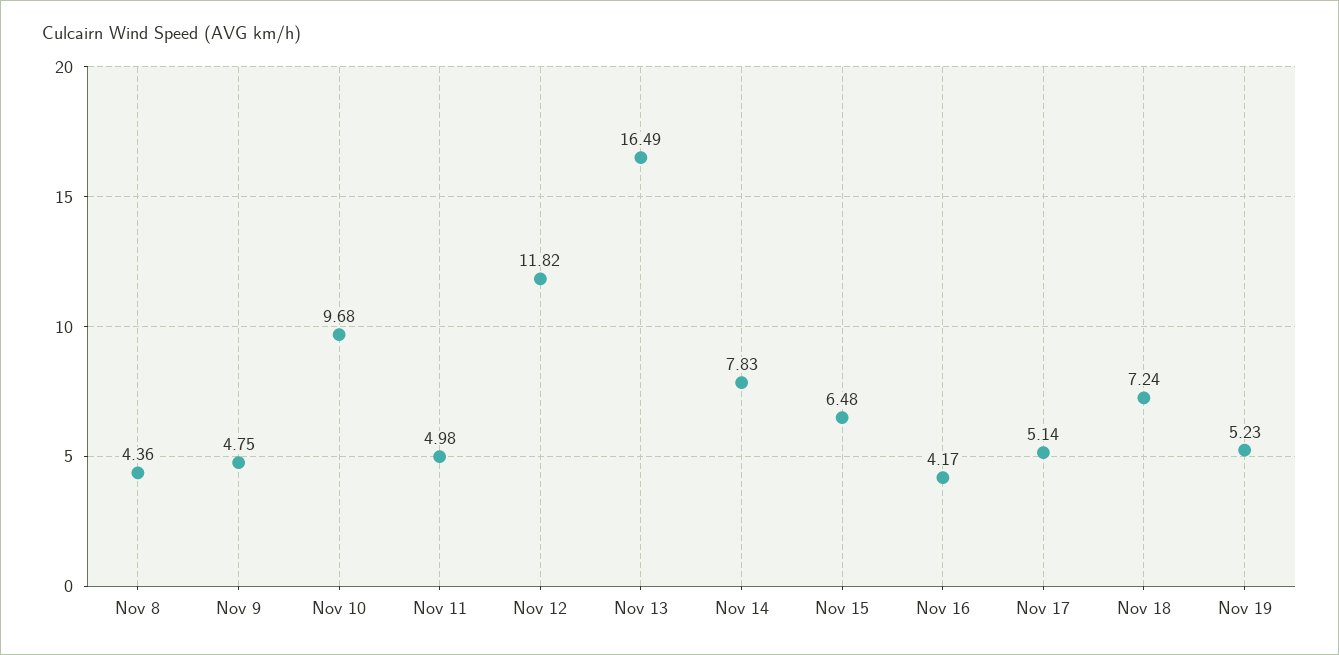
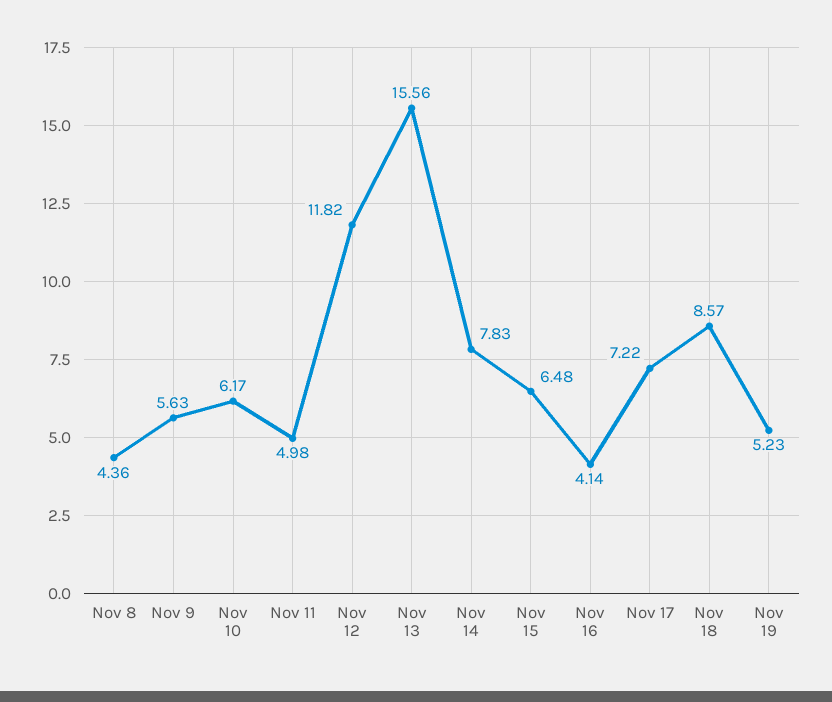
  {
    "Nov 8": 4.36,
-   "Nov 9": 4.75,
+   "Nov 9": 5.63,
-   "Nov 10": 9.68,
+   "Nov 10": 6.17,
    "Nov 11": 4.98,
    "Nov 12": 11.82,
-   "Nov 13": 16.49,
+   "Nov 13": 15.56,
    "Nov 14": 7.83,
    "Nov 15": 6.48,
-   "Nov 16": 4.17,
+   "Nov 16": 4.14,
-   "Nov 17": 5.14,
+   "Nov 17": 7.22,
-   "Nov 18": 7.24,
+   "Nov 18": 8.57,
    "Nov 19": 5.23
  }

